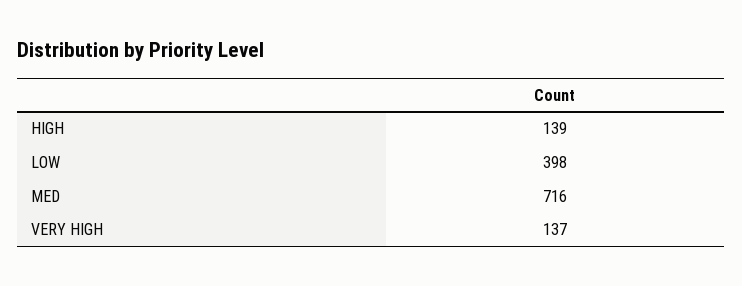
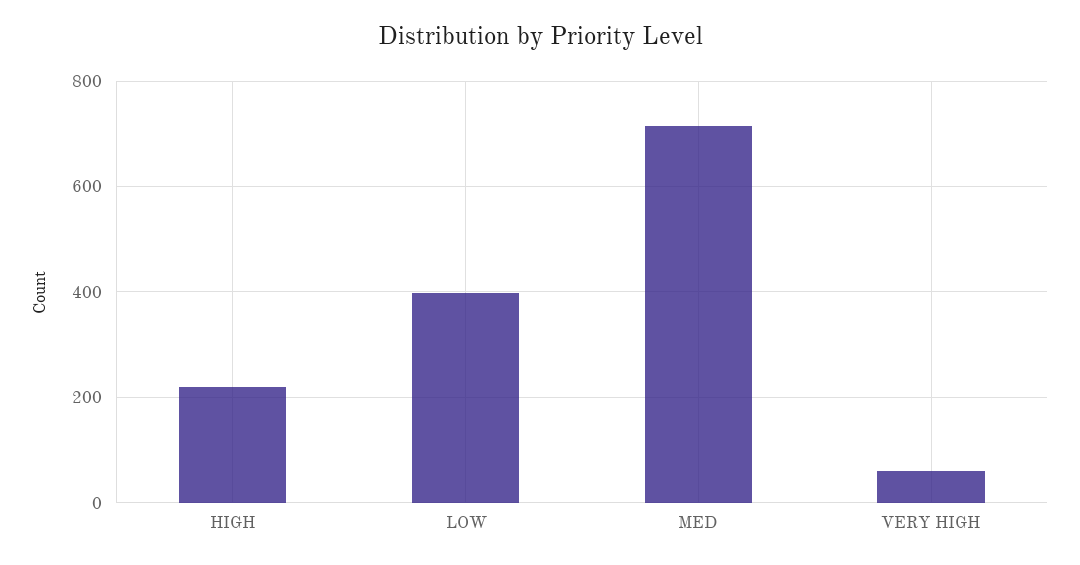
  {
-   "HIGH": 139,
+   "HIGH": 220,
    "LOW": 398,
    "MED": 716,
-   "VERY HIGH": 137
+   "VERY HIGH": 60
  }

